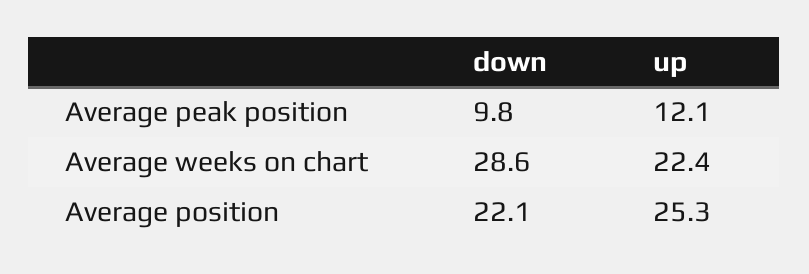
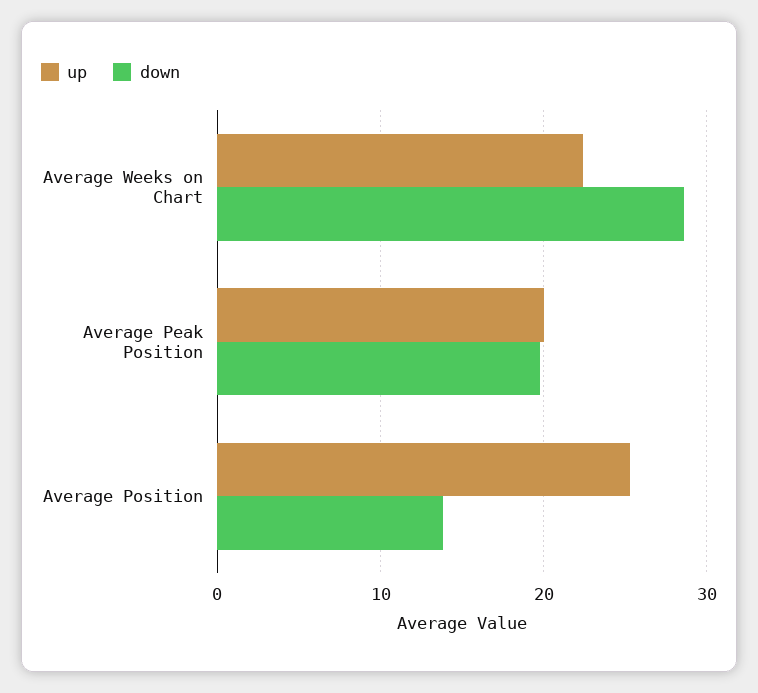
  {
    "down": {
-     "Average peak position": 9.8,
+     "Average peak position": 20,
      "Average weeks on chart": 28.6,
-     "Average position": 22.1
+     "Average position": 14
    },
    "up": {
-     "Average peak position": 12.1,
+     "Average peak position": 20,
      "Average weeks on chart": 22.4,
      "Average position": 25.3
    }
  }

